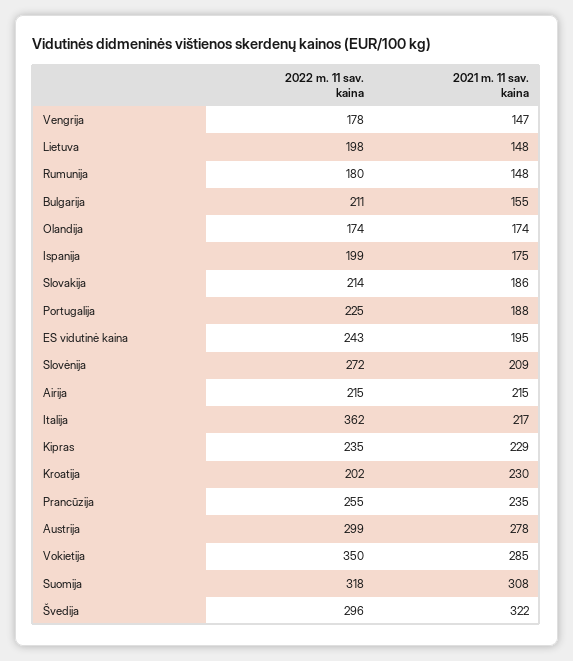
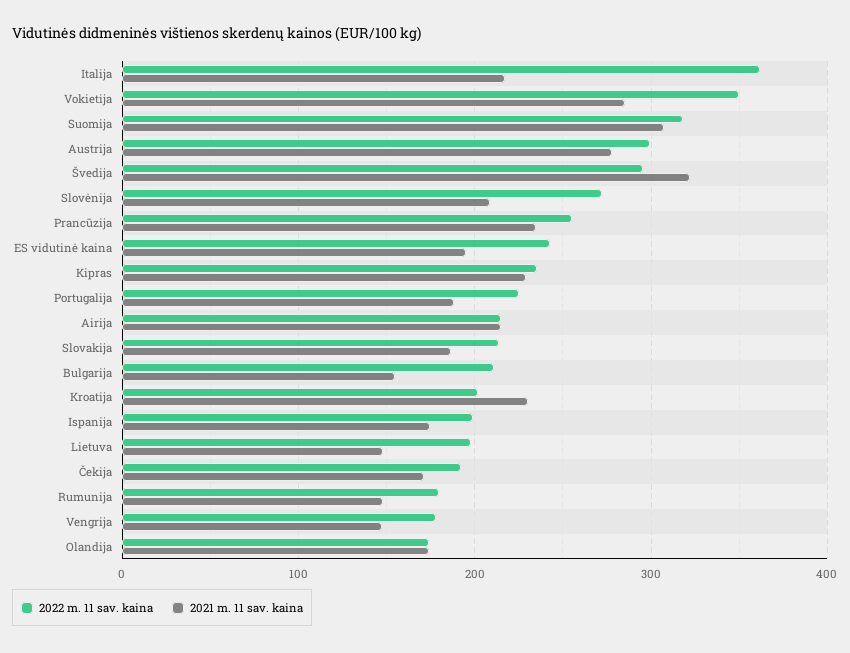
  {
    "2022 m. 11 sav. kaina": {
      "Vengrija": 178,
      "Lietuva": 198,
      "Rumunija": 180,
      "Bulgarija": 211,
      "Olandija": 174,
      "Ispanija": 199,
      "Slovakija": 214,
      "Portugalija": 225,
      "ES vidutinė kaina": 243,
      "Slovėnija": 272,
      "Airija": 215,
      "Italija": 362,
      "Kipras": 235,
      "Kroatija": 202,
      "Prancūzija": 255,
      "Austrija": 299,
      "Vokietija": 350,
      "Suomija": 318,
-     "Švedija": 296
+     "Švedija": 296,
+     "Čekija": 190
    },
    "2021 m. 11 sav. kaina": {
      "Vengrija": 147,
      "Lietuva": 148,
      "Rumunija": 148,
      "Bulgarija": 155,
      "Olandija": 174,
      "Ispanija": 175,
      "Slovakija": 186,
      "Portugalija": 188,
      "ES vidutinė kaina": 195,
      "Slovėnija": 209,
      "Airija": 215,
      "Italija": 217,
      "Kipras": 229,
      "Kroatija": 230,
      "Prancūzija": 235,
      "Austrija": 278,
      "Vokietija": 285,
      "Suomija": 308,
-     "Švedija": 322
+     "Švedija": 322,
+     "Čekija": 170
    }
  }

